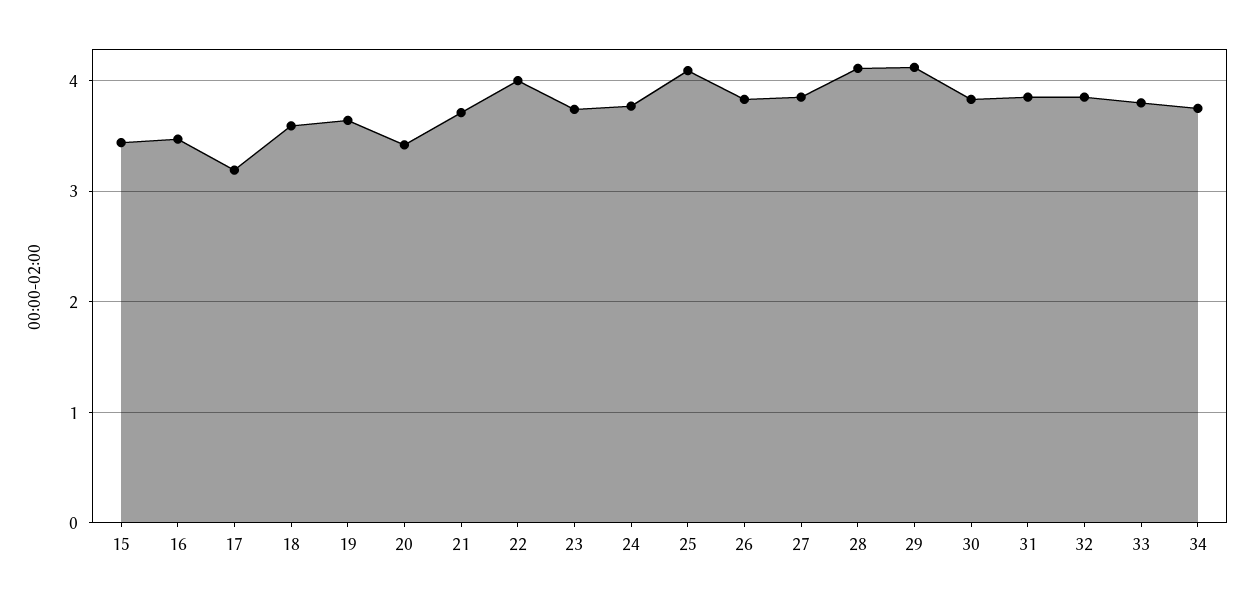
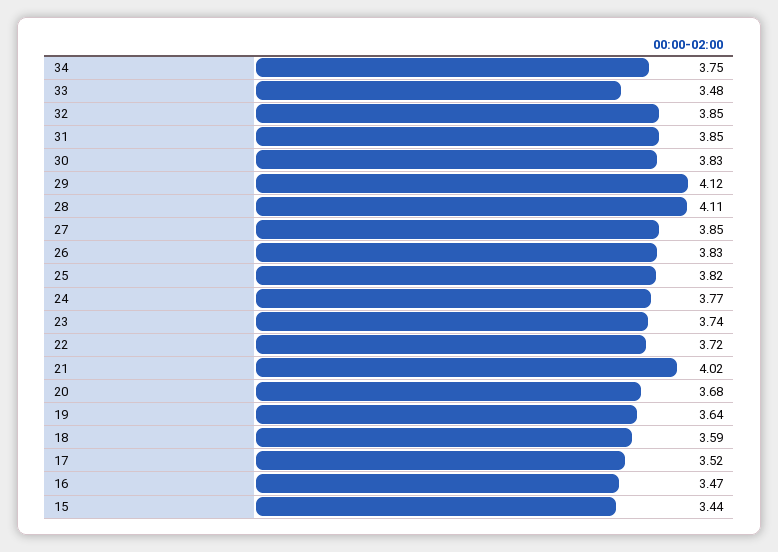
  {
    "15": 3.44,
    "16": 3.47,
-   "17": 3.2,
+   "17": 3.52,
    "18": 3.59,
    "19": 3.64,
-   "20": 3.4,
+   "20": 3.68,
-   "21": 3.7,
+   "21": 4.02,
-   "22": 4,
+   "22": 3.72,
    "23": 3.74,
    "24": 3.77,
-   "25": 4.1,
+   "25": 3.82,
    "26": 3.83,
    "27": 3.85,
    "28": 4.11,
    "29": 4.12,
    "30": 3.83,
    "31": 3.85,
    "32": 3.85,
-   "33": 3.8,
+   "33": 3.48,
    "34": 3.75
  }

